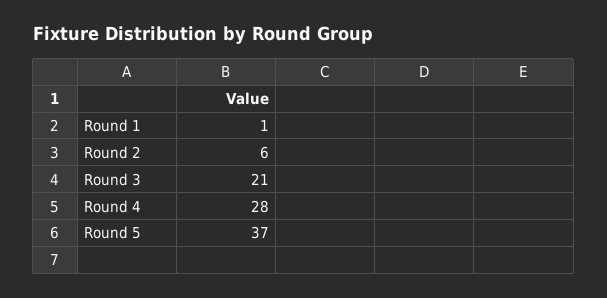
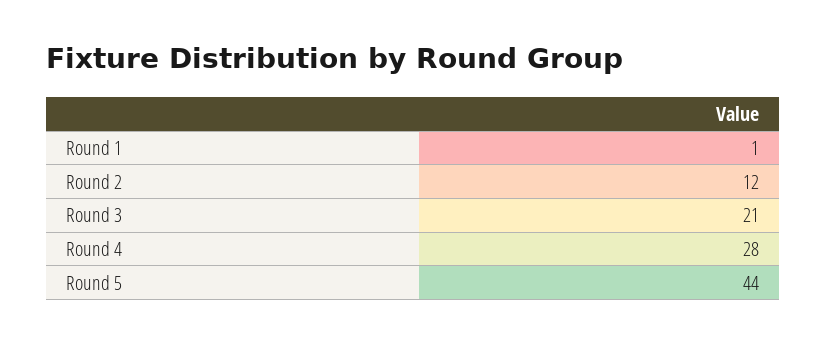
  {
    "Round 1": 1,
-   "Round 2": 6,
+   "Round 2": 12,
    "Round 3": 21,
    "Round 4": 28,
-   "Round 5": 37
+   "Round 5": 44
  }

